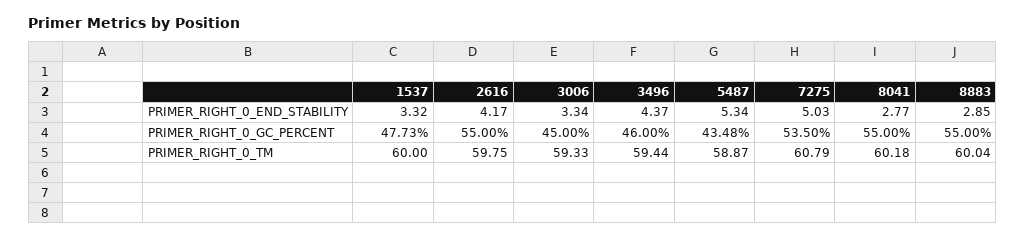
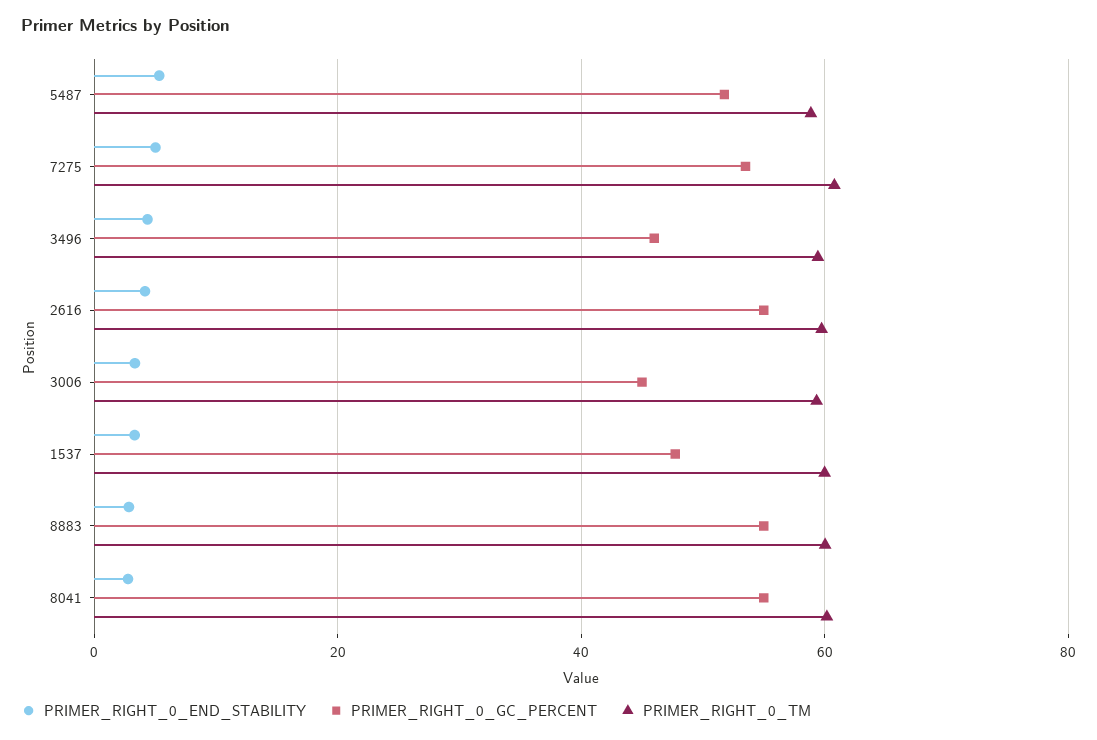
  {
    "PRIMER_RIGHT_0_END_STABILITY": {
      "1537": 3.32,
      "2616": 4.17,
      "3006": 3.34,
      "3496": 4.37,
      "5487": 5.34,
      "7275": 5.03,
      "8041": 2.77,
      "8883": 2.85
    },
    "PRIMER_RIGHT_0_GC_PERCENT": {
      "1537": 47.73,
      "2616": 55,
      "3006": 45,
      "3496": 46,
-     "5487": 43.48,
+     "5487": 52,
      "7275": 53.5,
      "8041": 55,
      "8883": 55
    },
    "PRIMER_RIGHT_0_TM": {
      "1537": 60,
      "2616": 59.75,
      "3006": 59.33,
      "3496": 59.44,
      "5487": 58.87,
      "7275": 60.79,
      "8041": 60.18,
      "8883": 60.04
    }
  }

